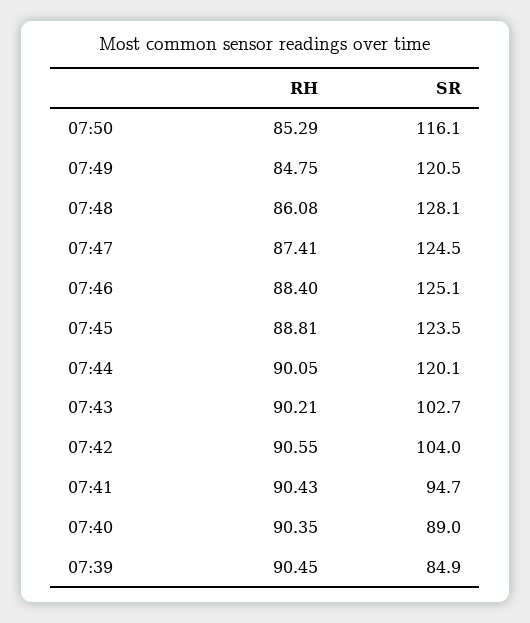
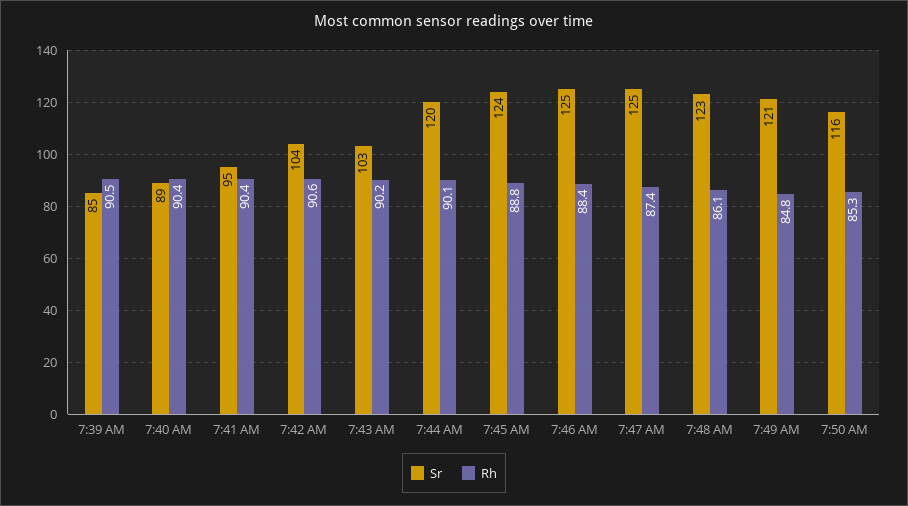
  {
    "RH": {
      "07:50": 85.29,
      "07:49": 84.75,
      "07:48": 86.08,
      "07:47": 87.41,
      "07:46": 88.4,
      "07:45": 88.81,
      "07:44": 90.05,
      "07:43": 90.21,
      "07:42": 90.55,
      "07:41": 90.43,
      "07:40": 90.35,
      "07:39": 90.45
    },
    "SR": {
      "07:50": 116.1,
      "07:49": 120.5,
-     "07:48": 128.1,
+     "07:48": 123,
      "07:47": 124.5,
      "07:46": 125.1,
      "07:45": 123.5,
      "07:44": 120.1,
      "07:43": 102.7,
      "07:42": 104,
      "07:41": 94.7,
      "07:40": 89,
      "07:39": 84.9
    }
  }

